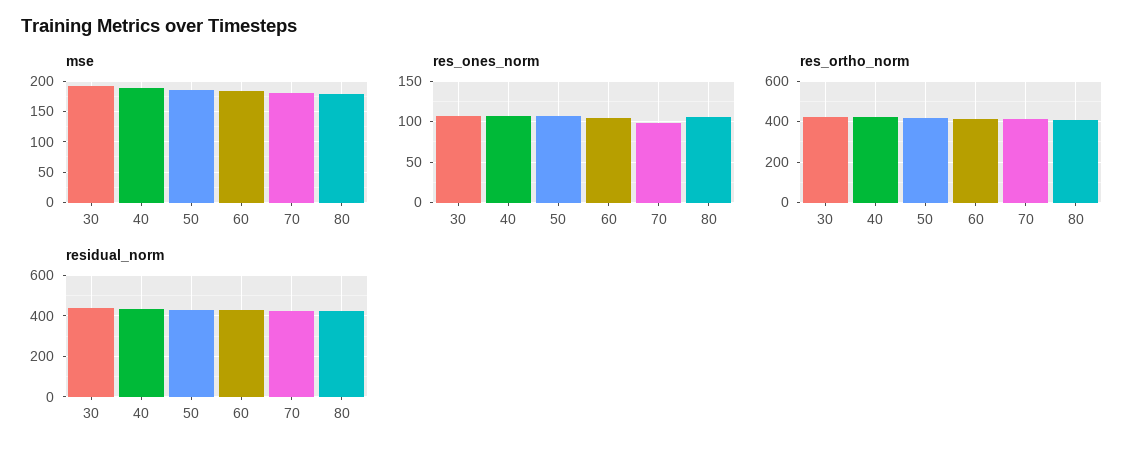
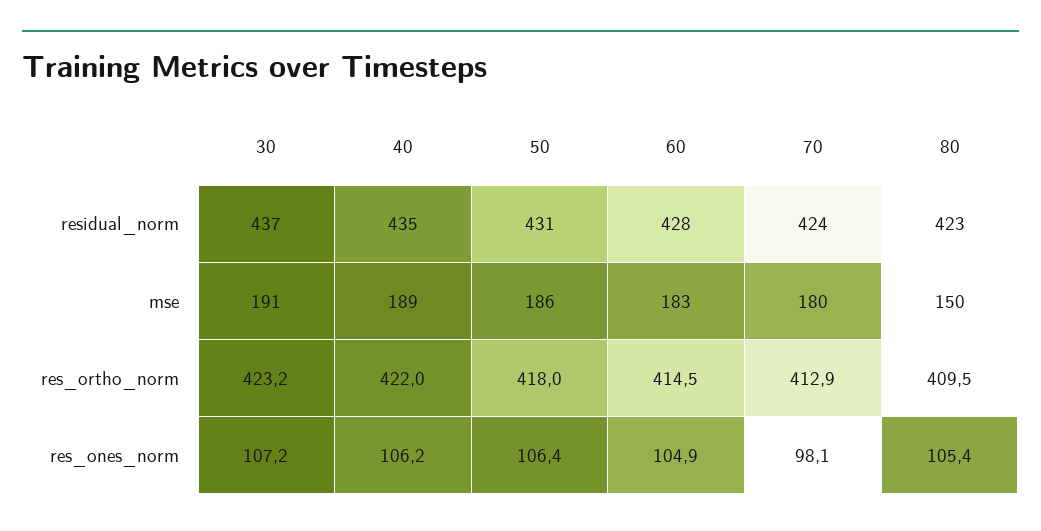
  {
    "mse": {
      "30": 191,
      "40": 189,
      "50": 186,
      "60": 183,
      "70": 180,
-     "80": 180
+     "80": 150
    },
    "res_ones_norm": {
      "30": 107.2,
      "40": 106.2,
      "50": 106.4,
      "60": 104.9,
      "70": 98.1,
      "80": 105.4
    },
    "res_ortho_norm": {
      "30": 423.2,
      "40": 422,
      "50": 418,
      "60": 414.5,
      "70": 412.9,
      "80": 409.5
    },
    "residual_norm": {
      "30": 437,
      "40": 435,
      "50": 431,
      "60": 428,
      "70": 424,
      "80": 423
    }
  }

